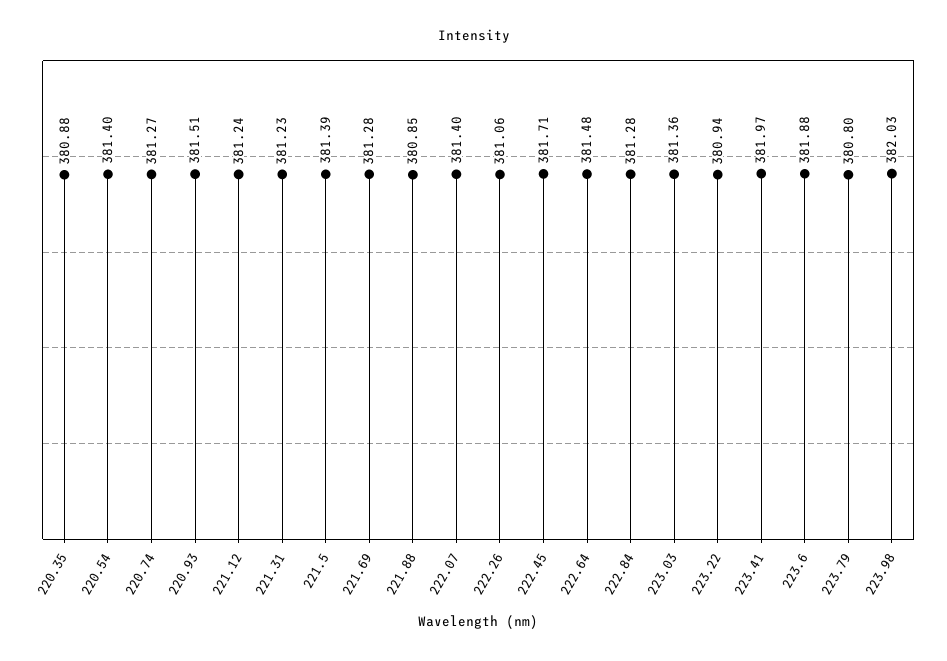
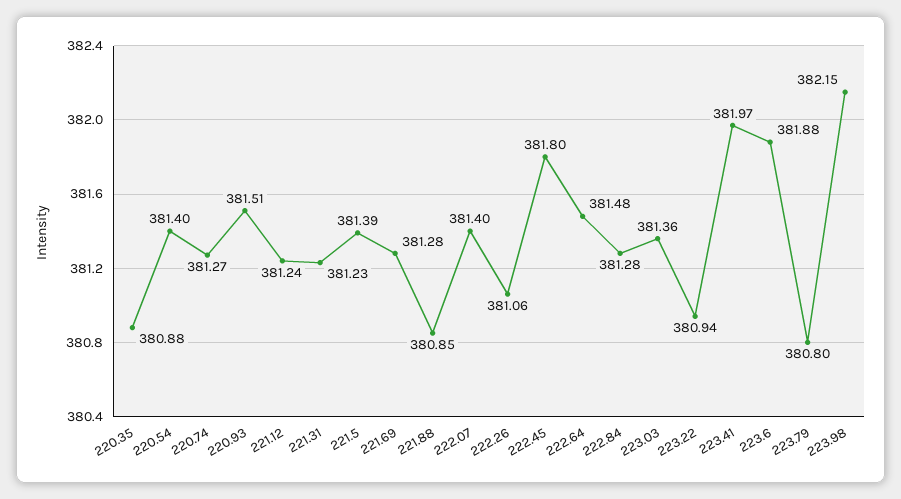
  {
    "220.35": 380.88,
    "220.54": 381.4,
    "220.74": 381.27,
    "220.93": 381.51,
    "221.12": 381.24,
    "221.31": 381.23,
    "221.5": 381.39,
    "221.69": 381.28,
    "221.88": 380.85,
    "222.07": 381.4,
    "222.26": 381.06,
-   "222.45": 381.71,
+   "222.45": 381.8,
    "222.64": 381.48,
    "222.84": 381.28,
    "223.03": 381.36,
    "223.22": 380.94,
    "223.41": 381.97,
    "223.6": 381.88,
    "223.79": 380.8,
-   "223.98": 382.03
+   "223.98": 382.15
  }

